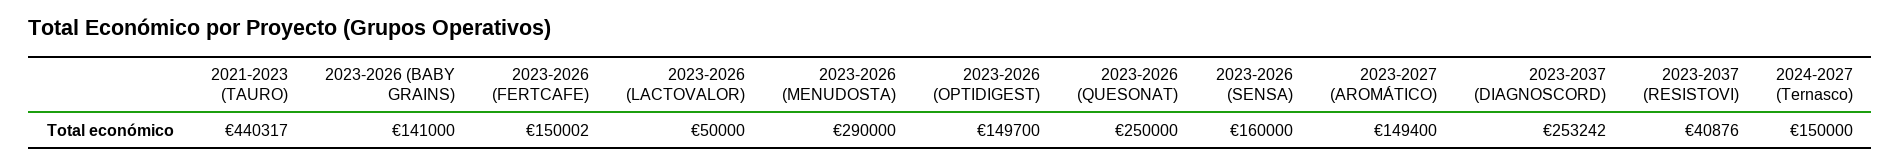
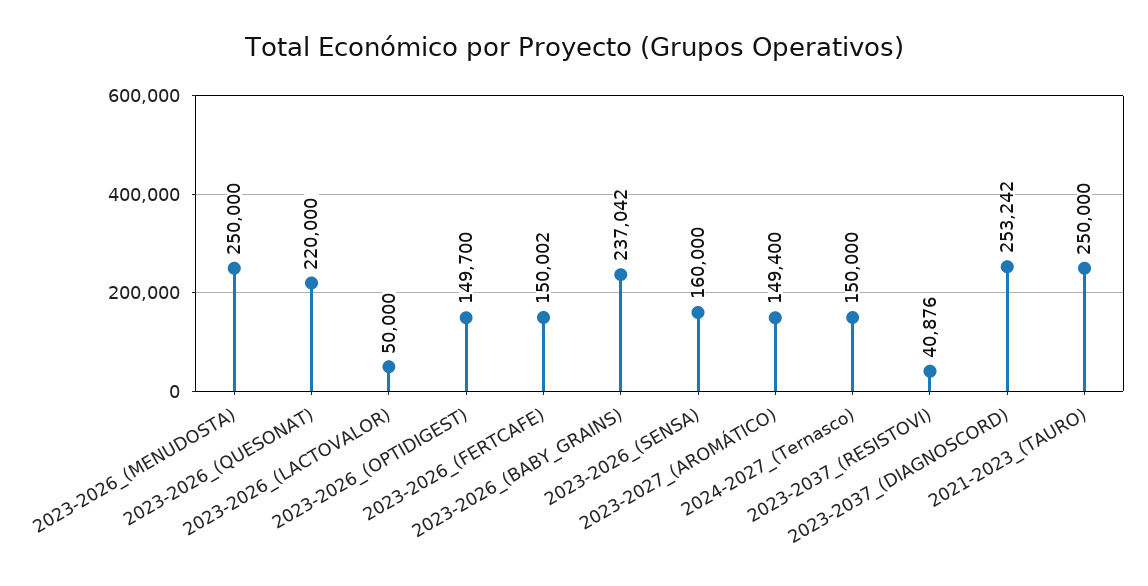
  {
-   "2021-2023 (TAURO)": 440317,
+   "2021-2023 (TAURO)": 250000,
-   "2023-2026 (BABY GRAINS)": 141000,
+   "2023-2026 (BABY GRAINS)": 237042,
    "2023-2026 (FERTCAFE)": 150002,
    "2023-2026 (LACTOVALOR)": 50000,
-   "2023-2026 (MENUDOSTA)": 290000,
+   "2023-2026 (MENUDOSTA)": 250000,
    "2023-2026 (OPTIDIGEST)": 149700,
-   "2023-2026 (QUESONAT)": 250000,
+   "2023-2026 (QUESONAT)": 220000,
    "2023-2026 (SENSA)": 160000,
    "2023-2027 (AROMÁTICO)": 149400,
    "2023-2037 (DIAGNOSCORD)": 253242,
    "2023-2037 (RESISTOVI)": 40876,
    "2024-2027 (Ternasco)": 150000
  }

